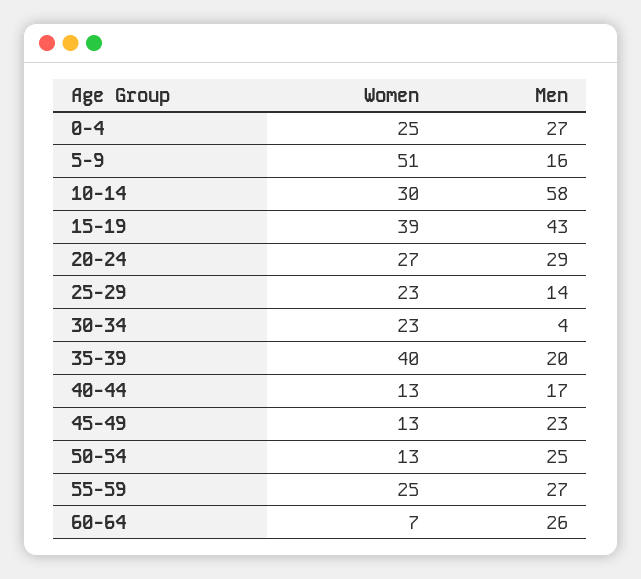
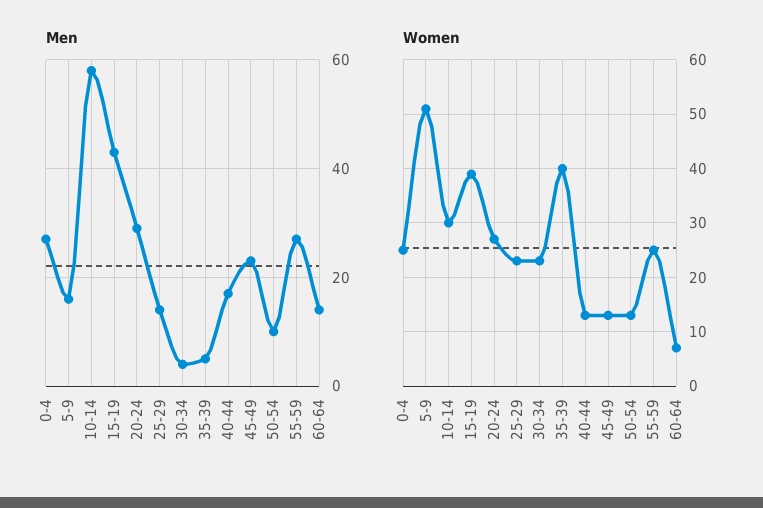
  {
    "Women": {
      "0-4": 25,
      "5-9": 51,
      "10-14": 30,
      "15-19": 39,
      "20-24": 27,
      "25-29": 23,
      "30-34": 23,
      "35-39": 40,
      "40-44": 13,
      "45-49": 13,
      "50-54": 13,
      "55-59": 25,
      "60-64": 7
    },
    "Men": {
      "0-4": 27,
      "5-9": 16,
      "10-14": 58,
      "15-19": 43,
      "20-24": 29,
      "25-29": 14,
      "30-34": 4,
-     "35-39": 20,
+     "35-39": 5,
      "40-44": 17,
      "45-49": 23,
-     "50-54": 25,
+     "50-54": 10,
      "55-59": 27,
-     "60-64": 26
+     "60-64": 15
    }
  }

